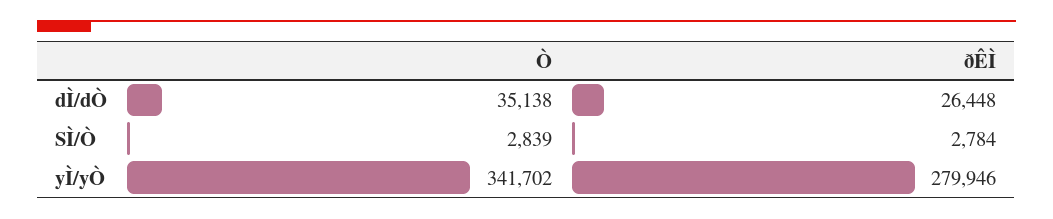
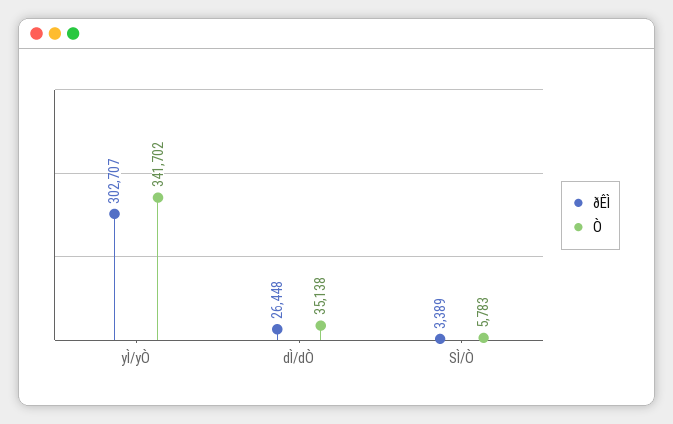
  {
    "Ò": {
      "dÌ/dÒ": 35138,
-     "SÌ/Ò": 2839,
+     "SÌ/Ò": 5783,
      "yÌ/yÒ": 341702
    },
    "ðÊÌ": {
      "dÌ/dÒ": 26448,
-     "SÌ/Ò": 2784,
+     "SÌ/Ò": 3389,
-     "yÌ/yÒ": 279946
+     "yÌ/yÒ": 302707
    }
  }

